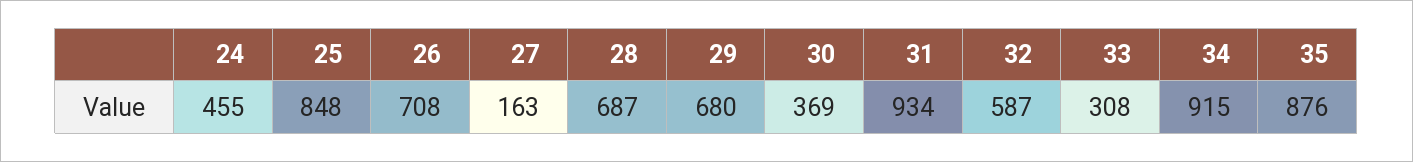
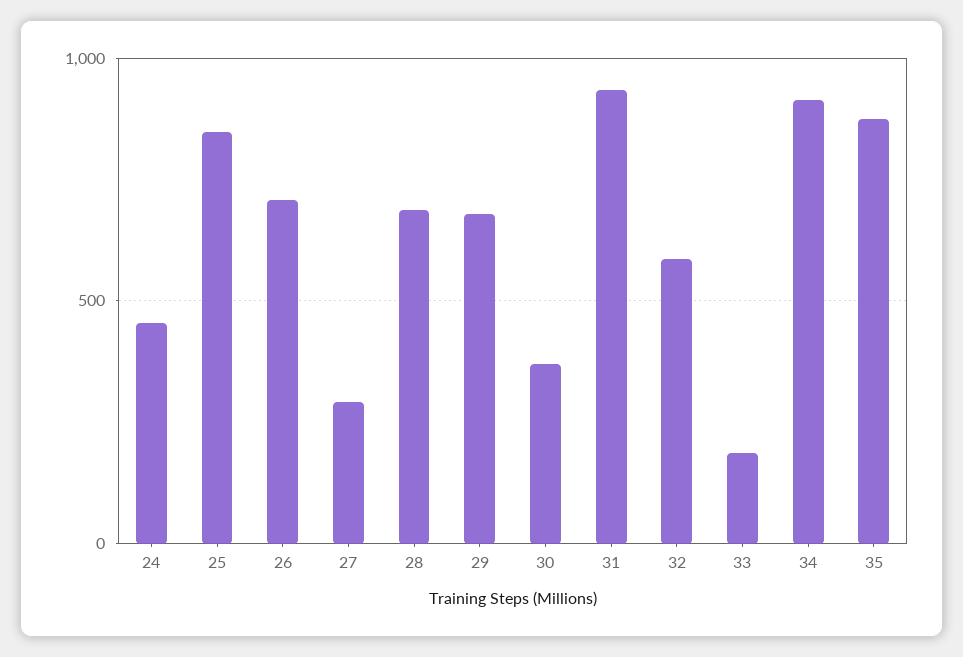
  {
    "24": 455,
    "25": 848,
    "26": 708,
-   "27": 163,
+   "27": 300,
    "28": 687,
    "29": 680,
    "30": 369,
    "31": 934,
    "32": 587,
-   "33": 308,
+   "33": 200,
    "34": 915,
    "35": 876
  }

